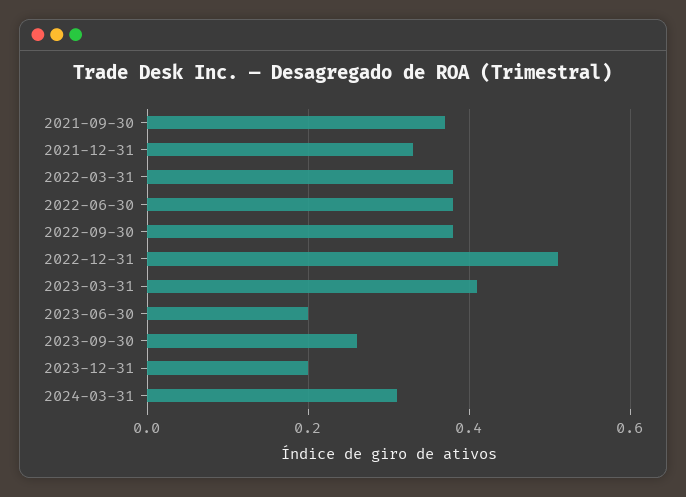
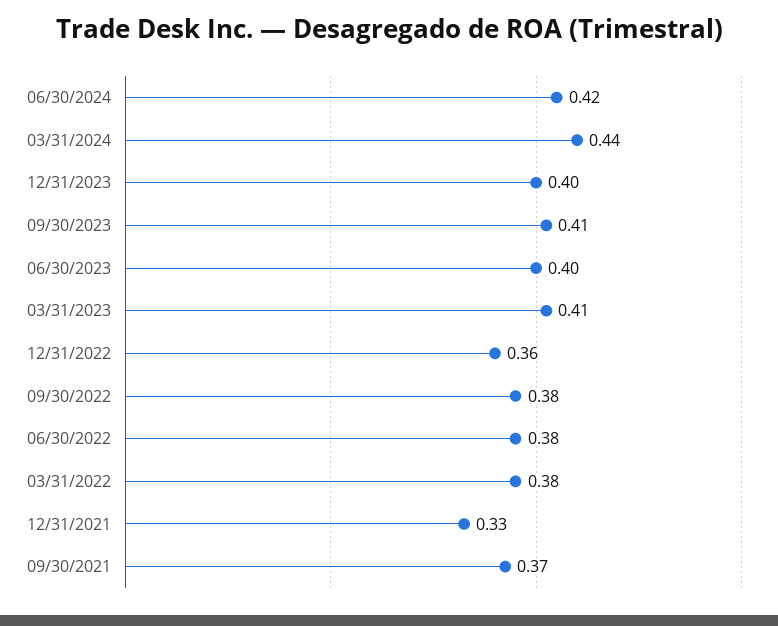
  {
    "2021-09-30": 0.37,
    "2021-12-31": 0.33,
    "2022-03-31": 0.38,
    "2022-06-30": 0.38,
    "2022-09-30": 0.38,
-   "2022-12-31": 0.5,
+   "2022-12-31": 0.36,
    "2023-03-31": 0.41,
-   "2023-06-30": 0.2,
+   "2023-06-30": 0.4,
-   "2023-09-30": 0.25,
+   "2023-09-30": 0.41,
-   "2023-12-31": 0.2,
+   "2023-12-31": 0.4,
-   "2024-03-31": 0.3
+   "2024-03-31": 0.44,
+   "06/30/2024": 0.42
  }

